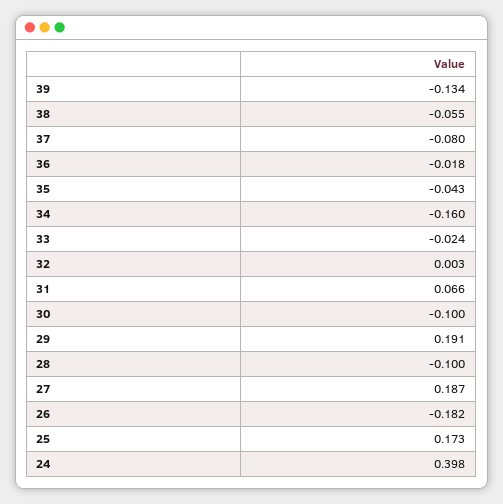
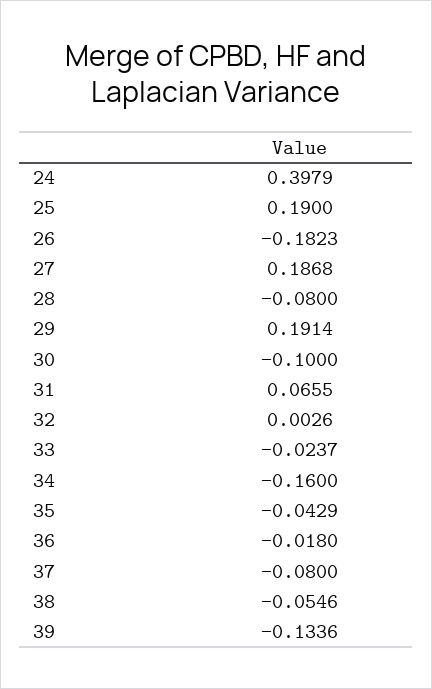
  {
    "39": -0.1336,
    "38": -0.0546,
    "37": -0.08,
    "36": -0.018,
    "35": -0.0429,
    "34": -0.16,
    "33": -0.0237,
    "32": 0.0026,
    "31": 0.0655,
    "30": -0.1,
    "29": 0.1914,
-   "28": -0.1,
+   "28": -0.08,
    "27": 0.1868,
    "26": -0.1823,
-   "25": 0.173,
+   "25": 0.19,
    "24": 0.3979
  }

